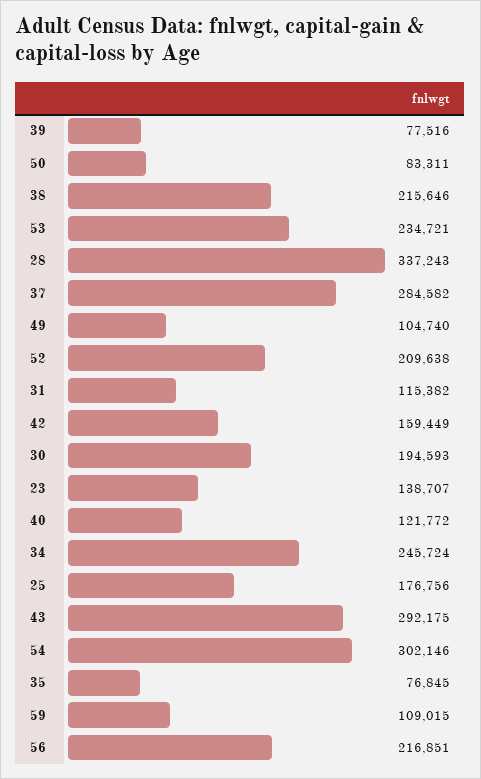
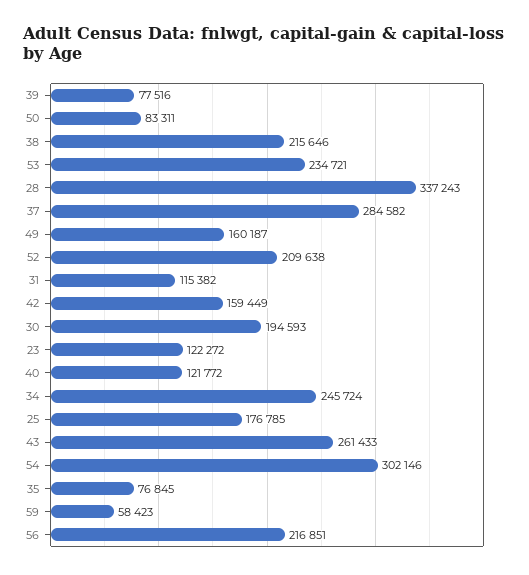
  {
    "39": 77516,
    "50": 83311,
    "38": 215646,
    "53": 234721,
    "28": 337243,
    "37": 284582,
-   "49": 104740,
+   "49": 160187,
    "52": 209638,
    "31": 115382,
    "42": 159449,
    "30": 194593,
-   "23": 138707,
+   "23": 122272,
    "40": 121772,
    "34": 245724,
-   "25": 176756,
+   "25": 176785,
-   "43": 292175,
+   "43": 261433,
    "54": 302146,
    "35": 76845,
-   "59": 109015,
+   "59": 58423,
    "56": 216851
  }

